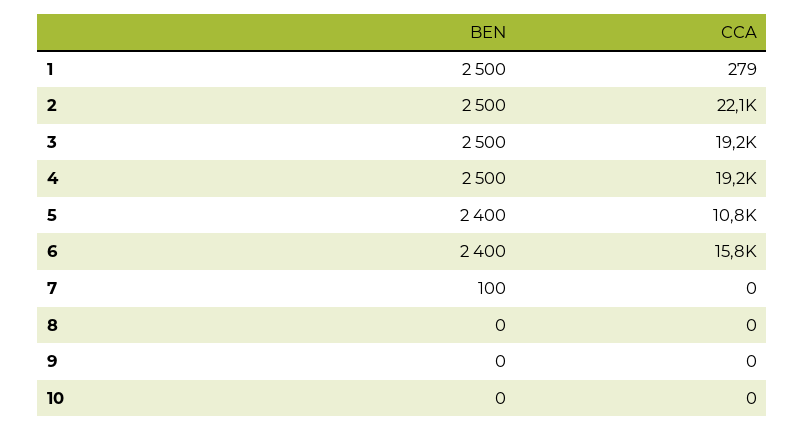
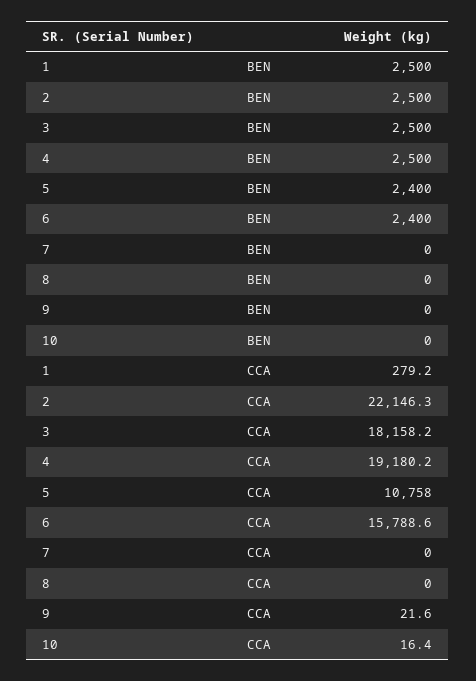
  {
    "BEN": {
      "1": 2500,
      "2": 2500,
      "3": 2500,
      "4": 2500,
      "5": 2400,
      "6": 2400,
-     "7": 100,
+     "7": 0,
      "8": 0,
      "9": 0,
      "10": 0
    },
    "CCA": {
      "1": 279.2,
      "2": 22146.3,
-     "3": 19200,
+     "3": 18158.2,
      "4": 19180.2,
      "5": 10758,
      "6": 15788.6,
      "7": 0,
      "8": 0,
-     "9": 0,
+     "9": 21.6,
-     "10": 0
+     "10": 16.4
    }
  }

